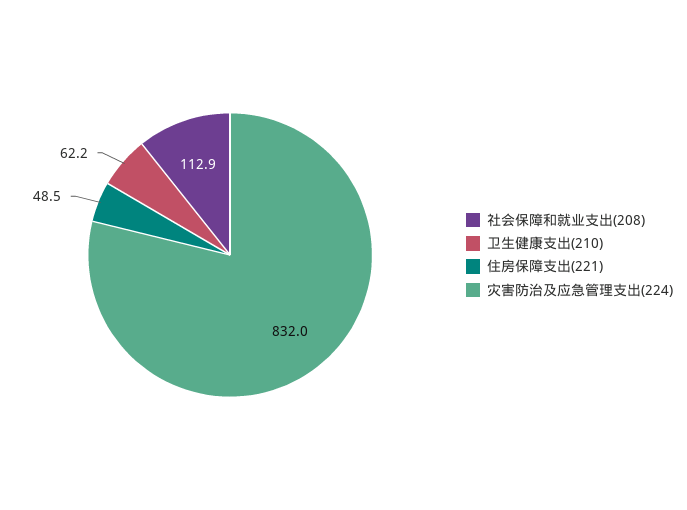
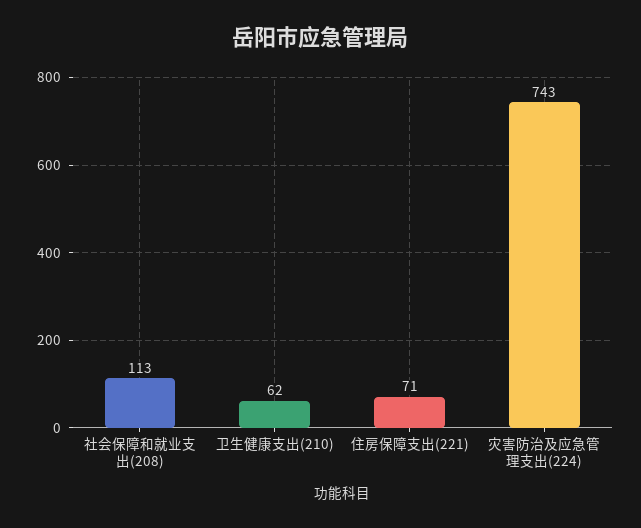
  {
    "社会保障和就业支出(208)": 112.9,
    "卫生健康支出(210)": 62.2,
-   "住房保障支出(221)": 48.5,
+   "住房保障支出(221)": 71,
-   "灾害防治及应急管理支出(224)": 832
+   "灾害防治及应急管理支出(224)": 743
  }

